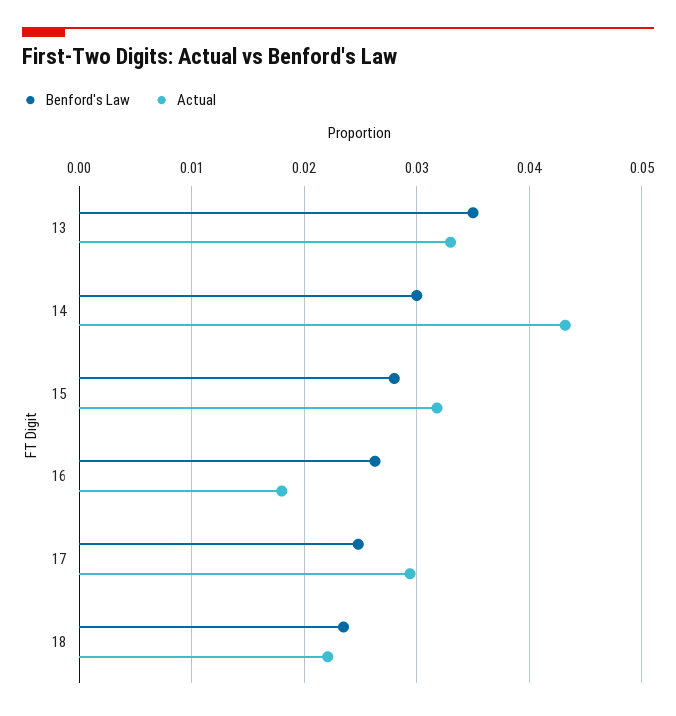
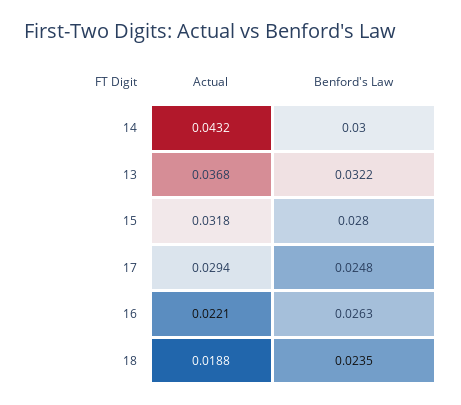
  {
    "Benford's Law": {
-     "13": 0.035,
+     "13": 0.0322,
      "14": 0.03,
      "15": 0.028,
      "16": 0.0263,
      "17": 0.0248,
      "18": 0.0235
    },
    "Actual": {
-     "13": 0.033,
+     "13": 0.0368,
      "14": 0.0432,
      "15": 0.0318,
-     "16": 0.018,
+     "16": 0.0221,
      "17": 0.0294,
-     "18": 0.022
+     "18": 0.0188
    }
  }

